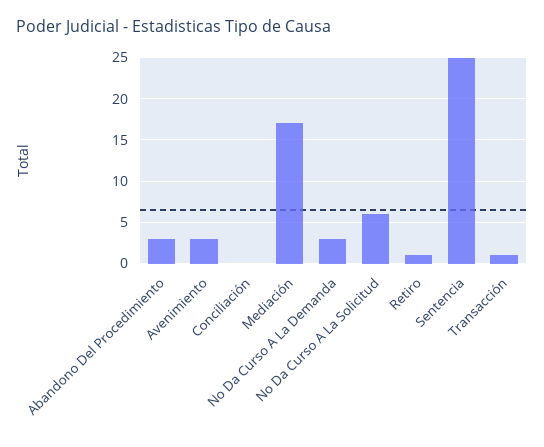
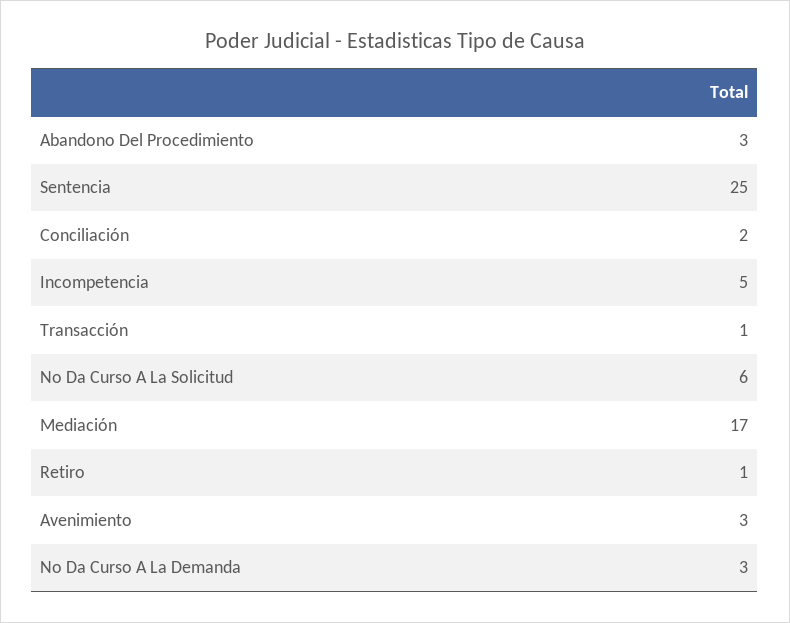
  {
    "Abandono Del Procedimiento": 3,
    "Avenimiento": 3,
-   "Conciliación": 0,
+   "Conciliación": 2,
    "Mediación": 17,
    "No Da Curso A La Demanda": 3,
    "No Da Curso A La Solicitud": 6,
    "Retiro": 1,
    "Sentencia": 25,
-   "Transacción": 1
+   "Transacción": 1,
+   "Incompetencia": 5
  }

